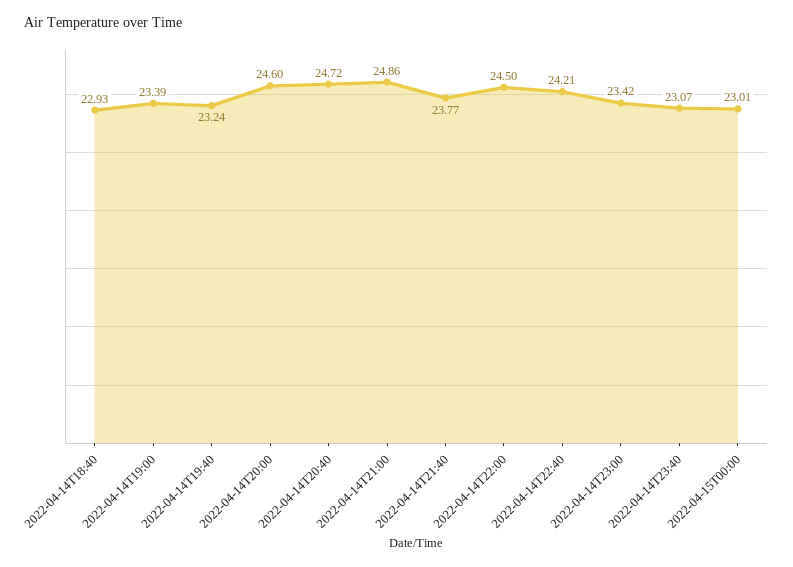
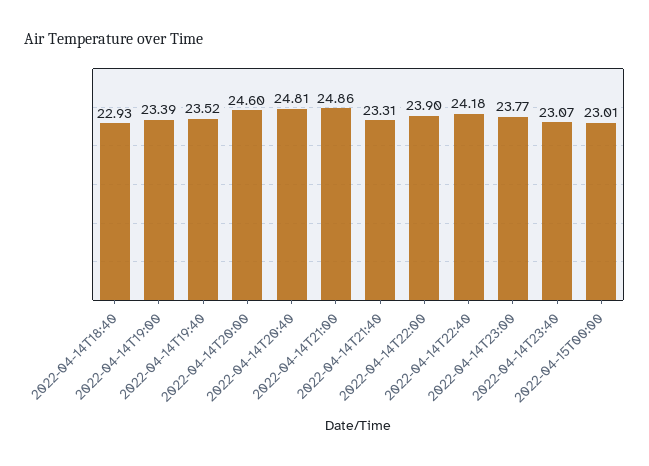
  {
    "2022-04-14T18:40": 22.93,
    "2022-04-14T19:00": 23.39,
-   "2022-04-14T19:40": 23.24,
+   "2022-04-14T19:40": 23.52,
    "2022-04-14T20:00": 24.6,
-   "2022-04-14T20:40": 24.72,
+   "2022-04-14T20:40": 24.81,
    "2022-04-14T21:00": 24.86,
-   "2022-04-14T21:40": 23.77,
+   "2022-04-14T21:40": 23.31,
-   "2022-04-14T22:00": 24.5,
+   "2022-04-14T22:00": 23.9,
-   "2022-04-14T22:40": 24.21,
+   "2022-04-14T22:40": 24.18,
-   "2022-04-14T23:00": 23.42,
+   "2022-04-14T23:00": 23.77,
    "2022-04-14T23:40": 23.07,
    "2022-04-15T00:00": 23.01
  }

